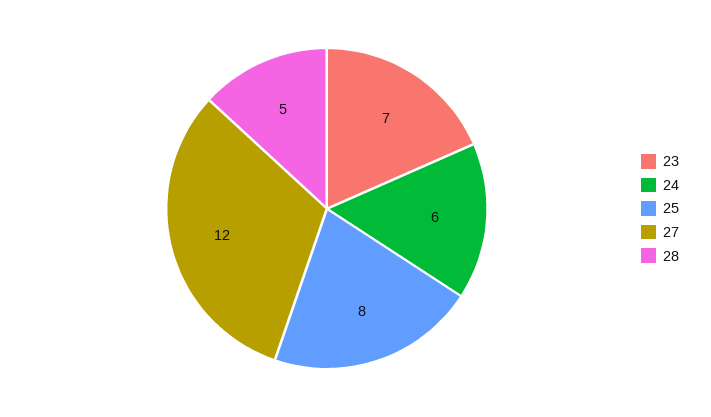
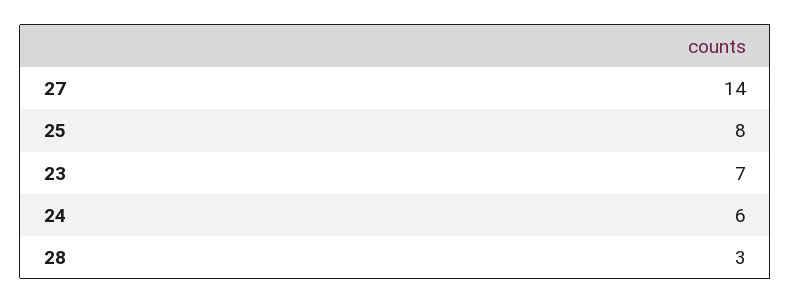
  {
    "23": 7,
    "24": 6,
    "25": 8,
-   "27": 12,
+   "27": 14,
-   "28": 5
+   "28": 3
  }

